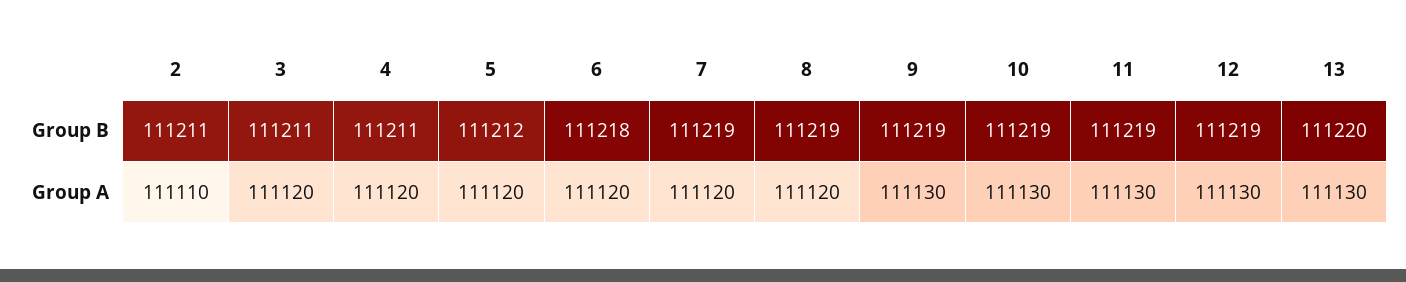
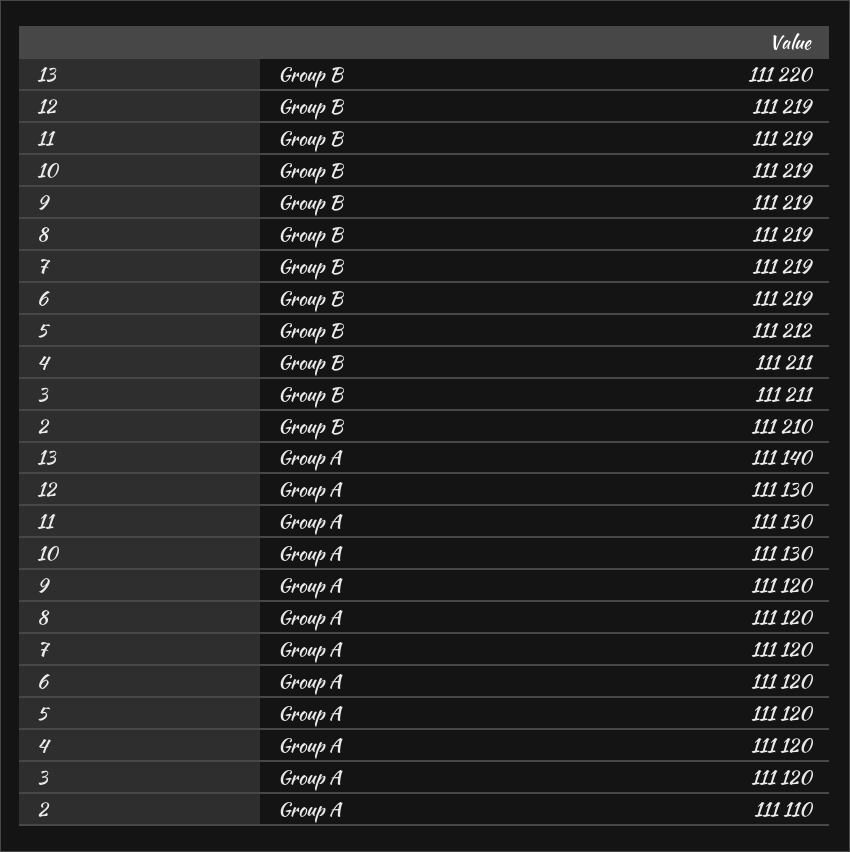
  {
    "2": {
-     "Group B": 111211,
+     "Group B": 111210,
      "Group A": 111110
    },
    "3": {
      "Group B": 111211,
      "Group A": 111120
    },
    "4": {
      "Group B": 111211,
      "Group A": 111120
    },
    "5": {
      "Group B": 111212,
      "Group A": 111120
    },
    "6": {
-     "Group B": 111218,
+     "Group B": 111219,
      "Group A": 111120
    },
    "7": {
      "Group B": 111219,
      "Group A": 111120
    },
    "8": {
      "Group B": 111219,
      "Group A": 111120
    },
    "9": {
      "Group B": 111219,
-     "Group A": 111130
+     "Group A": 111120
    },
    "10": {
      "Group B": 111219,
      "Group A": 111130
    },
    "11": {
      "Group B": 111219,
      "Group A": 111130
    },
    "12": {
      "Group B": 111219,
      "Group A": 111130
    },
    "13": {
      "Group B": 111220,
-     "Group A": 111130
+     "Group A": 111140
    }
  }

